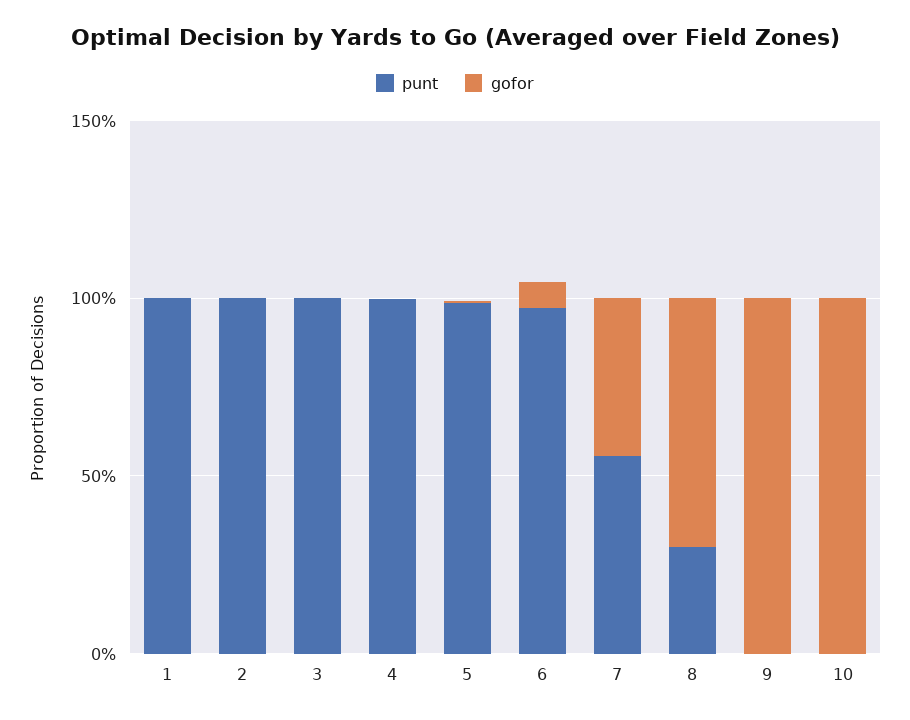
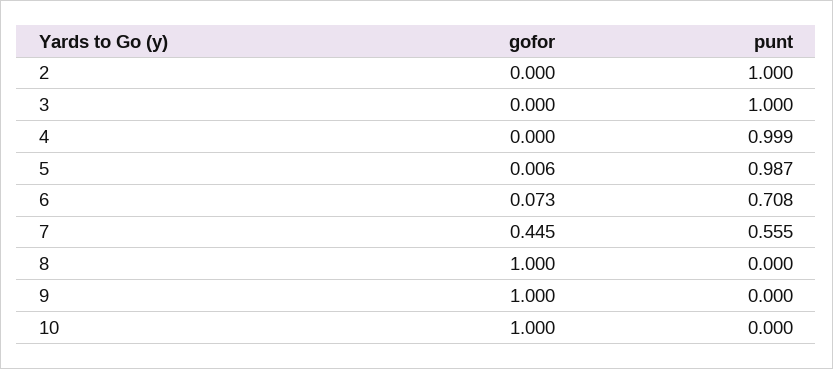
  {
    "punt": {
-     "1": 1,
      "2": 1,
      "3": 1,
      "4": 0.999,
      "5": 0.987,
-     "6": 1,
+     "6": 0.708,
      "7": 0.555,
-     "8": 0.3,
+     "8": 0,
      "9": 0,
      "10": 0
    },
    "gofor": {
-     "1": 0,
      "2": 0,
      "3": 0,
      "4": 0,
      "5": 0.006,
      "6": 0.073,
      "7": 0.445,
-     "8": 0.7,
+     "8": 1,
      "9": 1,
      "10": 1
    }
  }

